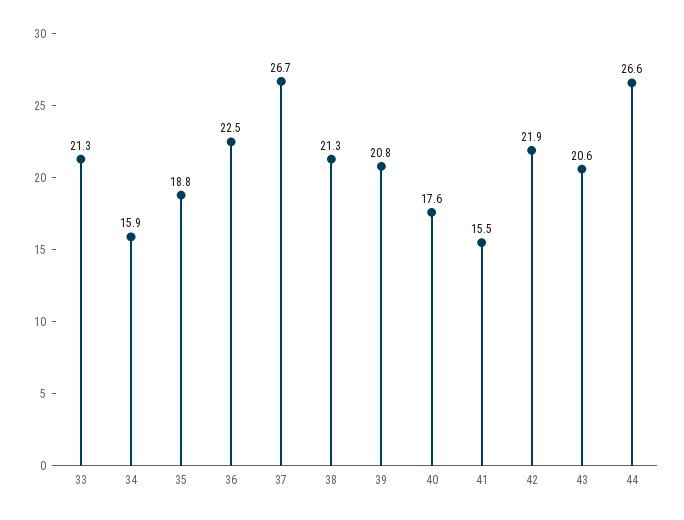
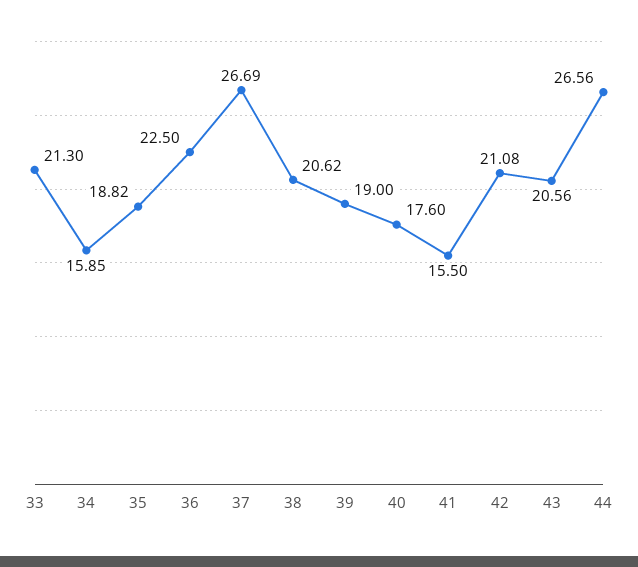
  {
    "33": 21.3,
    "34": 15.85,
    "35": 18.82,
    "36": 22.5,
    "37": 26.69,
-   "38": 21.3,
+   "38": 20.62,
-   "39": 20.8,
+   "39": 19,
    "40": 17.6,
    "41": 15.5,
-   "42": 21.9,
+   "42": 21.08,
    "43": 20.56,
    "44": 26.56
  }

